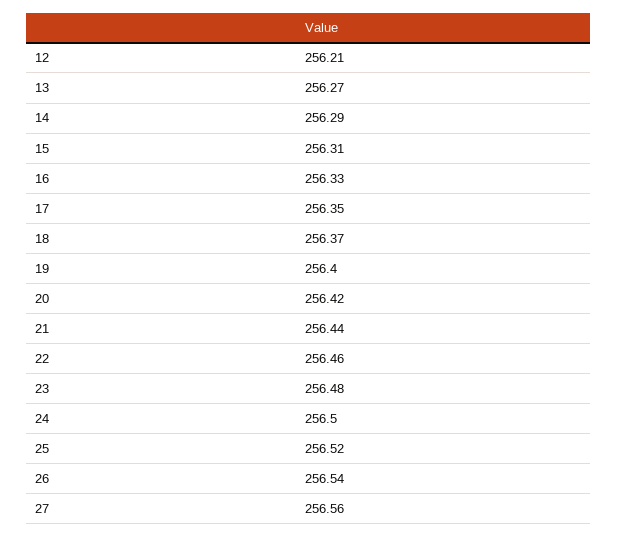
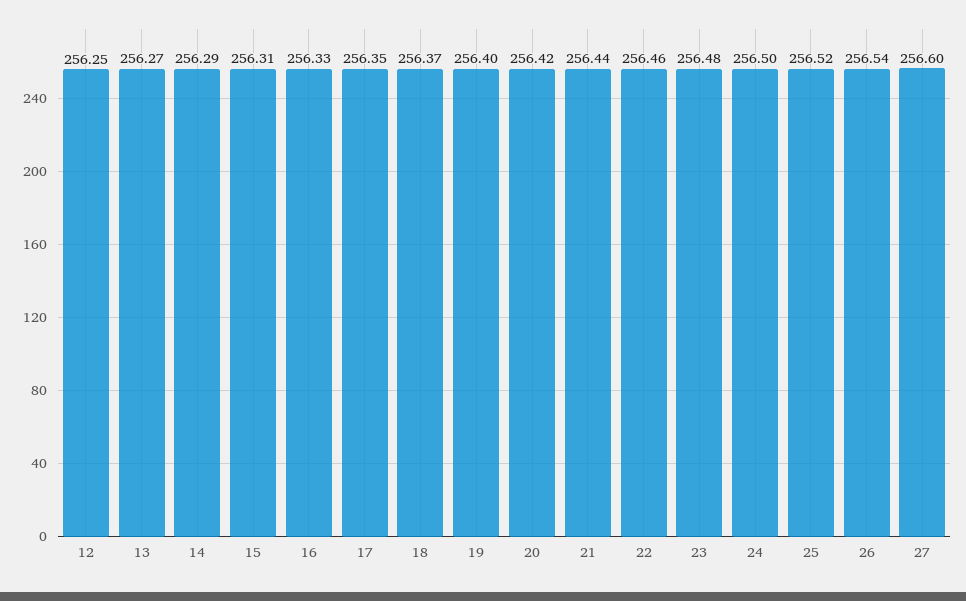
  {
-   "12": 256.21,
+   "12": 256.25,
    "13": 256.27,
    "14": 256.29,
    "15": 256.31,
    "16": 256.33,
    "17": 256.35,
    "18": 256.37,
    "19": 256.4,
    "20": 256.42,
    "21": 256.44,
    "22": 256.46,
    "23": 256.48,
    "24": 256.5,
    "25": 256.52,
    "26": 256.54,
-   "27": 256.56
+   "27": 256.6
  }

